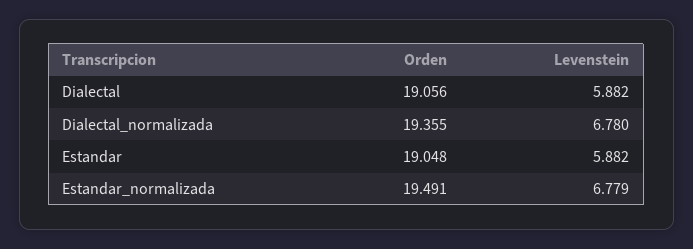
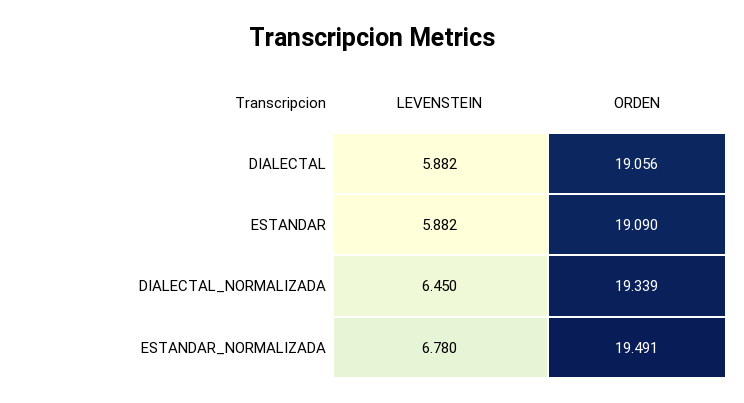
  {
    "Orden": {
      "Dialectal": 19.056,
-     "Dialectal_normalizada": 19.355,
+     "Dialectal_normalizada": 19.339,
-     "Estandar": 19.048,
+     "Estandar": 19.09,
      "Estandar_normalizada": 19.491
    },
    "Levenstein": {
      "Dialectal": 5.882,
-     "Dialectal_normalizada": 6.78,
+     "Dialectal_normalizada": 6.45,
      "Estandar": 5.882,
-     "Estandar_normalizada": 6.779
+     "Estandar_normalizada": 6.78
    }
  }

